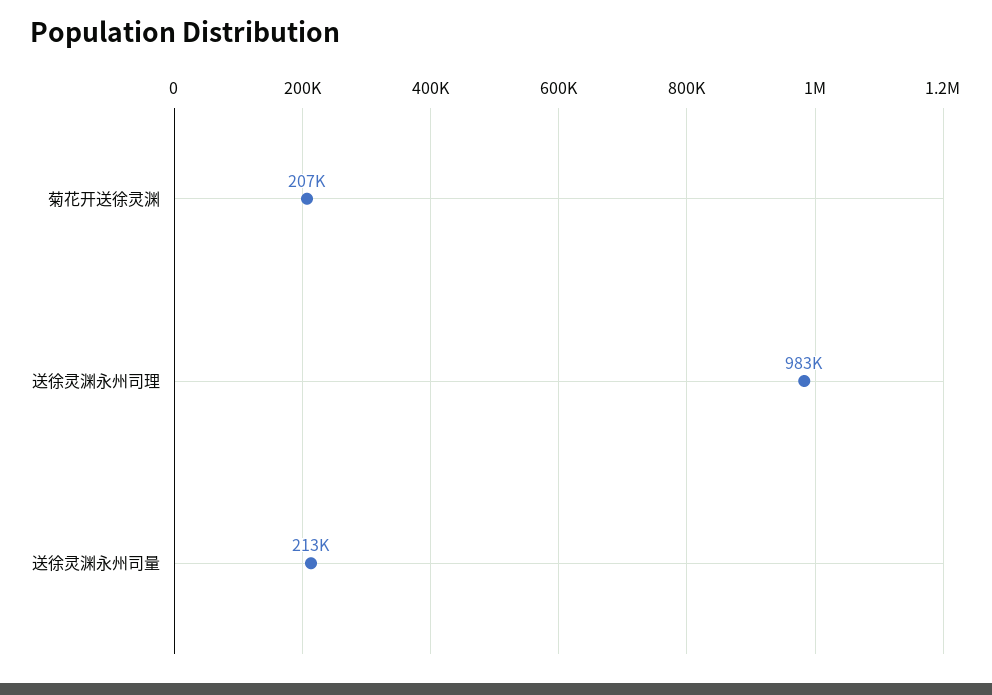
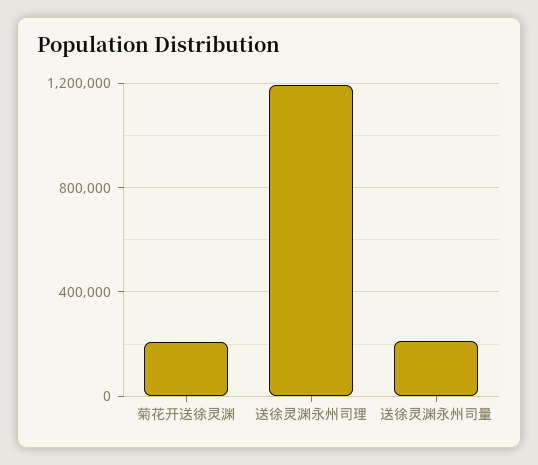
  {
    "菊花开送徐灵渊": 207000,
-   "送徐灵渊永州司理": 983000,
+   "送徐灵渊永州司理": 1200000,
    "送徐灵渊永州司量": 213000
  }

